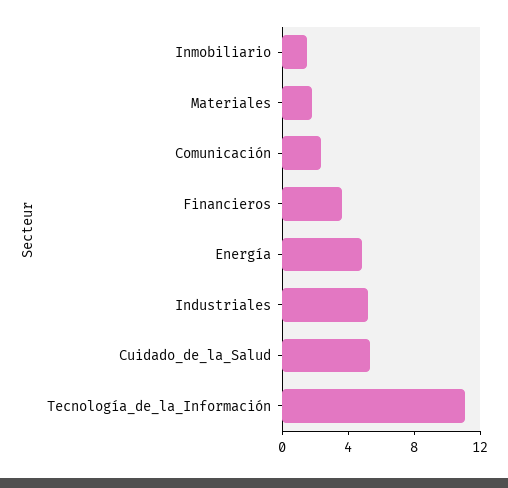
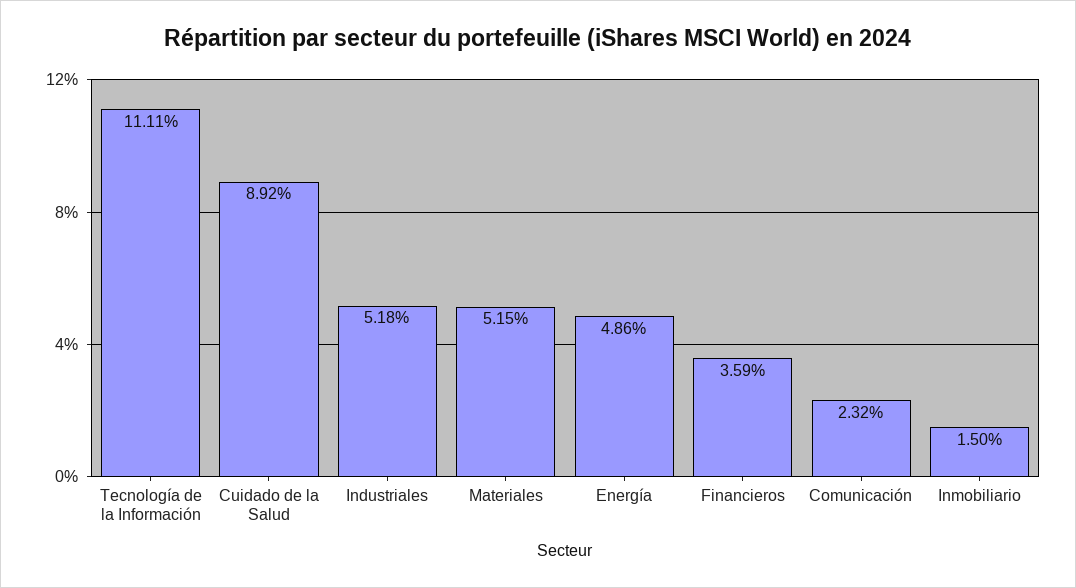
  {
    "Inmobiliario": 1.5,
-   "Materiales": 2,
+   "Materiales": 5.15,
    "Comunicación": 2.32,
    "Financieros": 3.59,
    "Energía": 4.86,
    "Industriales": 5.18,
-   "Cuidado_de_la_Salud": 5,
+   "Cuidado_de_la_Salud": 8.92,
    "Tecnología_de_la_Información": 11.11
  }

